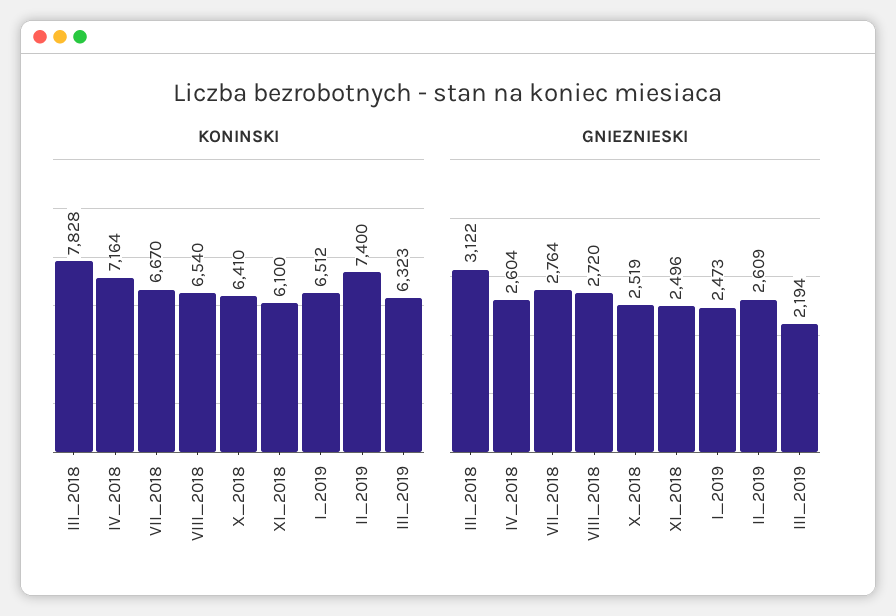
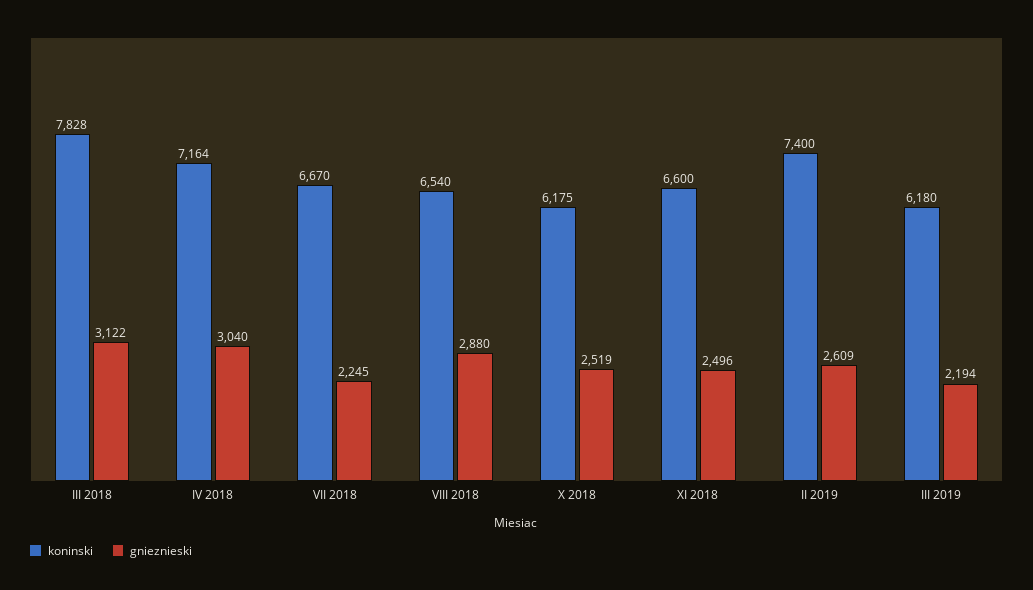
  {
    "KONINSKI": {
      "III_2018": 7828,
      "IV_2018": 7164,
      "VII_2018": 6670,
      "VIII_2018": 6540,
-     "X_2018": 6410,
+     "X_2018": 6175,
-     "XI_2018": 6100,
+     "XI_2018": 6600,
-     "I_2019": 6512,
      "II_2019": 7400,
-     "III_2019": 6323
+     "III_2019": 6180
    },
    "GNIEZNIESKI": {
      "III_2018": 3122,
-     "IV_2018": 2604,
+     "IV_2018": 3040,
-     "VII_2018": 2764,
+     "VII_2018": 2245,
-     "VIII_2018": 2720,
+     "VIII_2018": 2880,
      "X_2018": 2519,
      "XI_2018": 2496,
-     "I_2019": 2473,
      "II_2019": 2609,
      "III_2019": 2194
    }
  }

